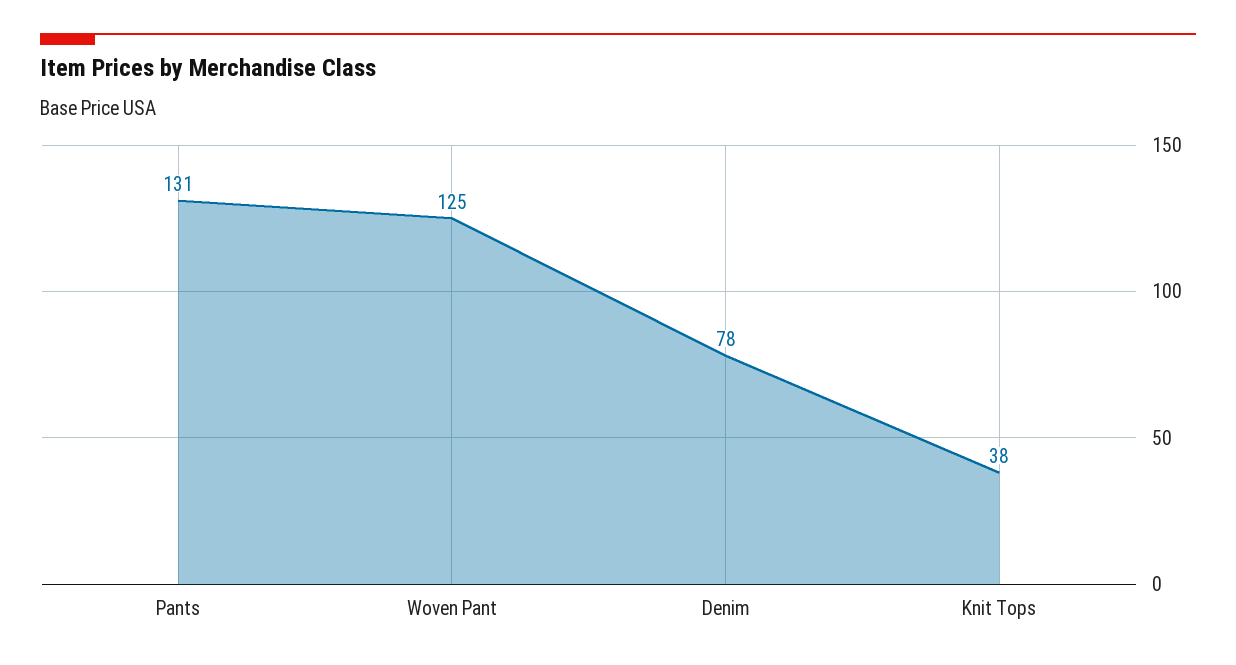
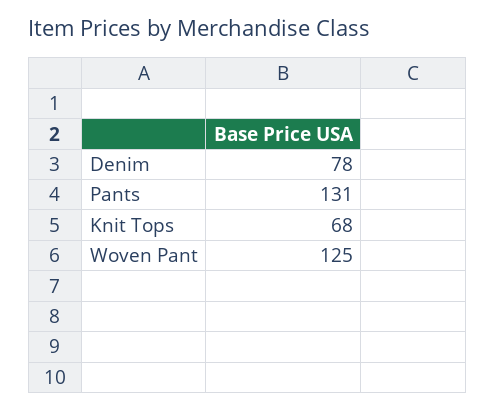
  {
    "Pants": 131,
    "Woven Pant": 125,
    "Denim": 78,
-   "Knit Tops": 38
+   "Knit Tops": 68
  }

